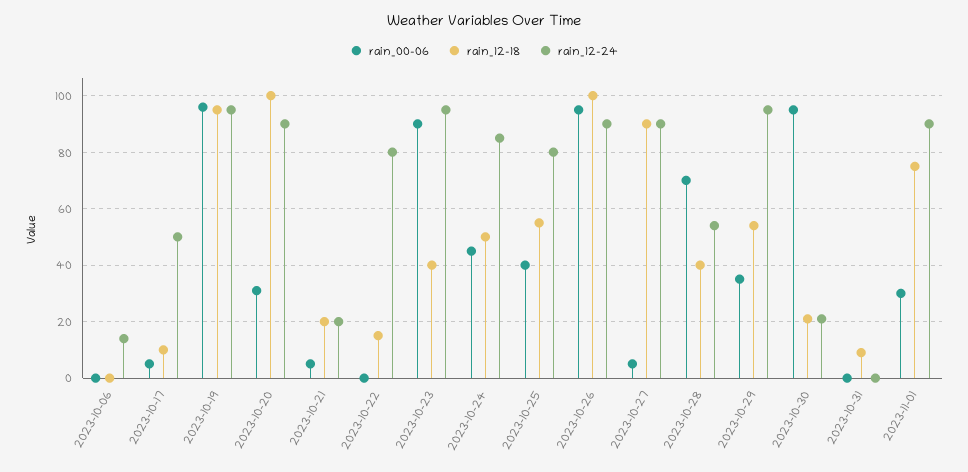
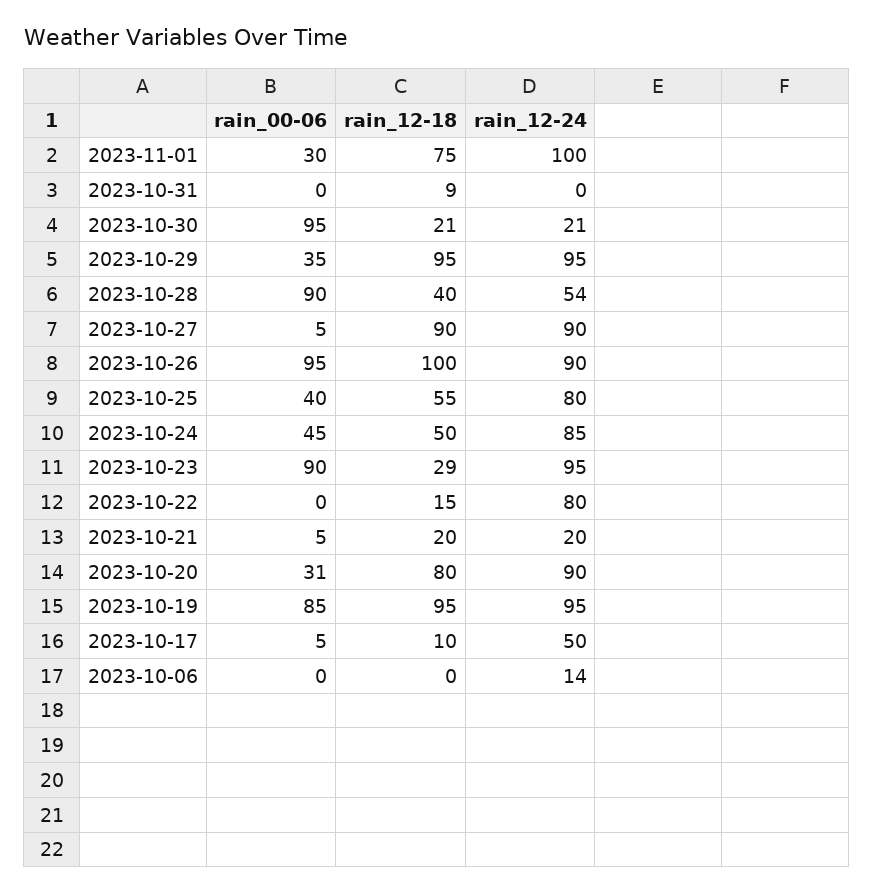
  {
    "rain_00-06": {
      "2023-10-06": 0,
      "2023-10-17": 5,
-     "2023-10-19": 95,
+     "2023-10-19": 85,
      "2023-10-20": 31,
      "2023-10-21": 5,
      "2023-10-22": 0,
      "2023-10-23": 90,
      "2023-10-24": 45,
      "2023-10-25": 40,
      "2023-10-26": 95,
      "2023-10-27": 5,
-     "2023-10-28": 70,
+     "2023-10-28": 90,
      "2023-10-29": 35,
      "2023-10-30": 95,
      "2023-10-31": 0,
      "2023-11-01": 30
    },
    "rain_12-18": {
      "2023-10-06": 0,
      "2023-10-17": 10,
      "2023-10-19": 95,
-     "2023-10-20": 100,
+     "2023-10-20": 80,
      "2023-10-21": 20,
      "2023-10-22": 15,
-     "2023-10-23": 40,
+     "2023-10-23": 29,
      "2023-10-24": 50,
      "2023-10-25": 55,
      "2023-10-26": 100,
      "2023-10-27": 90,
      "2023-10-28": 40,
-     "2023-10-29": 55,
+     "2023-10-29": 95,
      "2023-10-30": 21,
      "2023-10-31": 9,
      "2023-11-01": 75
    },
    "rain_12-24": {
      "2023-10-06": 14,
      "2023-10-17": 50,
      "2023-10-19": 95,
      "2023-10-20": 90,
      "2023-10-21": 20,
      "2023-10-22": 80,
      "2023-10-23": 95,
      "2023-10-24": 85,
      "2023-10-25": 80,
      "2023-10-26": 90,
      "2023-10-27": 90,
      "2023-10-28": 54,
      "2023-10-29": 95,
      "2023-10-30": 21,
      "2023-10-31": 0,
-     "2023-11-01": 90
+     "2023-11-01": 100
    }
  }

